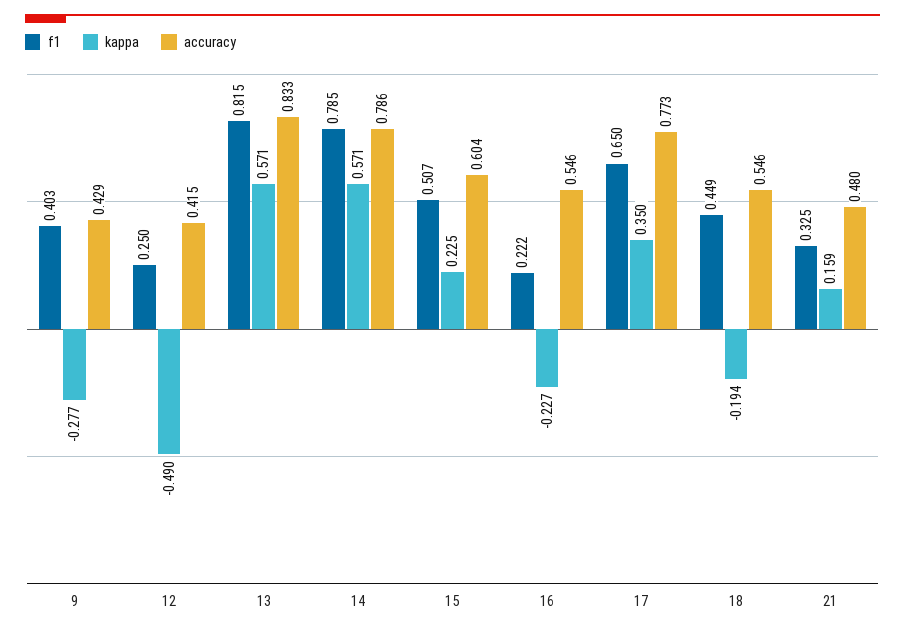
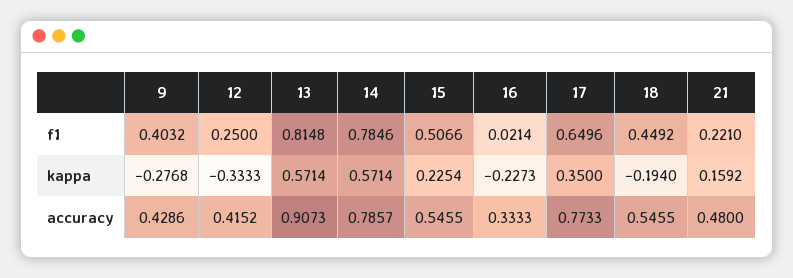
  {
    "f1": {
      "9": 0.4032,
      "12": 0.25,
      "13": 0.8148,
      "14": 0.7846,
      "15": 0.5066,
-     "16": 0.222,
+     "16": 0.0214,
      "17": 0.6496,
      "18": 0.4492,
-     "21": 0.325
+     "21": 0.221
    },
    "kappa": {
      "9": -0.2768,
-     "12": -0.49,
+     "12": -0.3333,
      "13": 0.5714,
      "14": 0.5714,
      "15": 0.2254,
      "16": -0.2273,
      "17": 0.35,
      "18": -0.194,
      "21": 0.1592
    },
    "accuracy": {
      "9": 0.4286,
      "12": 0.4152,
-     "13": 0.833,
+     "13": 0.9073,
      "14": 0.7857,
-     "15": 0.604,
+     "15": 0.5455,
-     "16": 0.546,
+     "16": 0.3333,
      "17": 0.7733,
      "18": 0.5455,
      "21": 0.48
    }
  }

